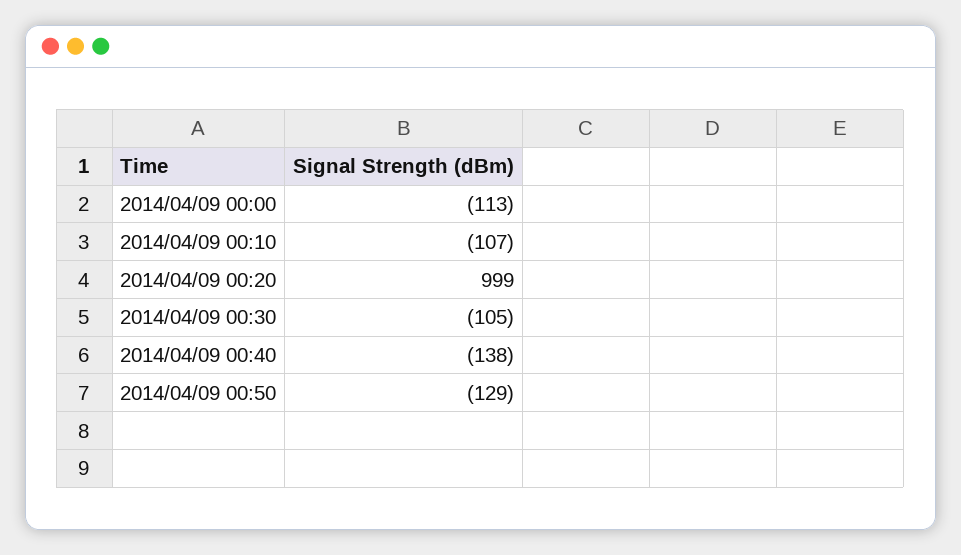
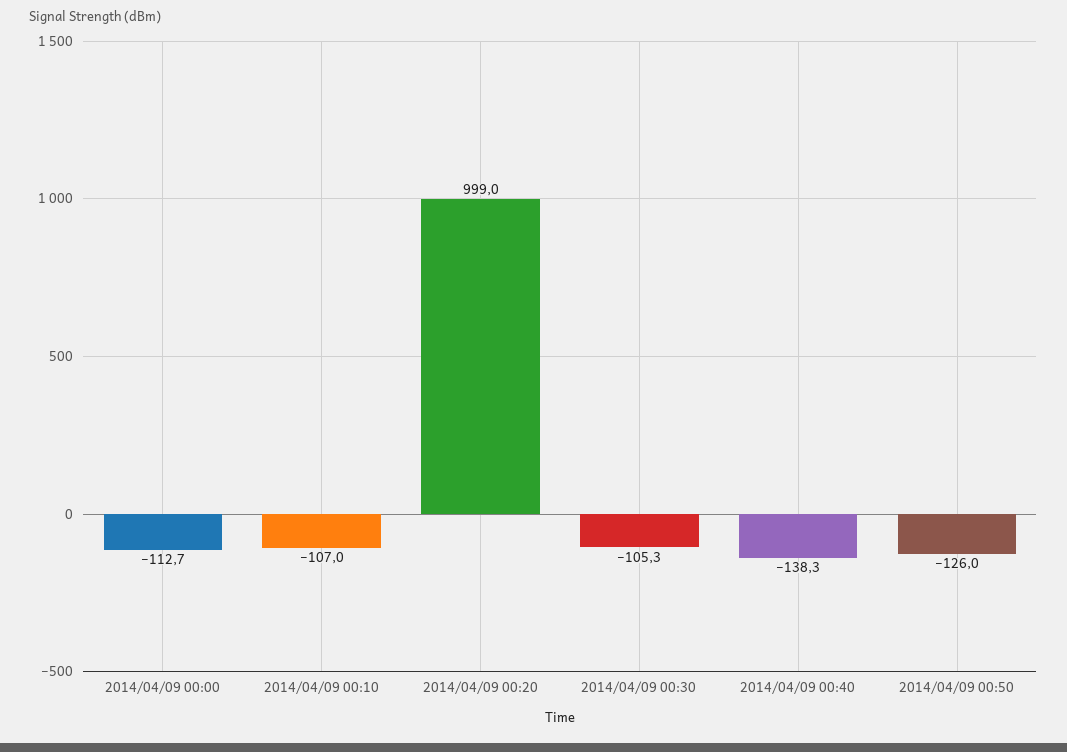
  {
    "2014/04/09 00:00": -112.7,
    "2014/04/09 00:10": -107,
    "2014/04/09 00:20": 999,
    "2014/04/09 00:30": -105.3,
    "2014/04/09 00:40": -138.3,
-   "2014/04/09 00:50": -129
+   "2014/04/09 00:50": -126
  }

